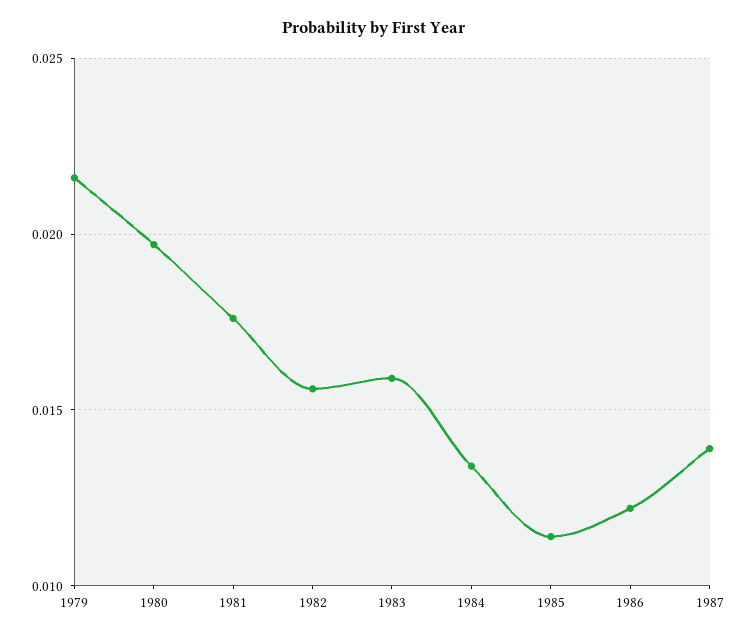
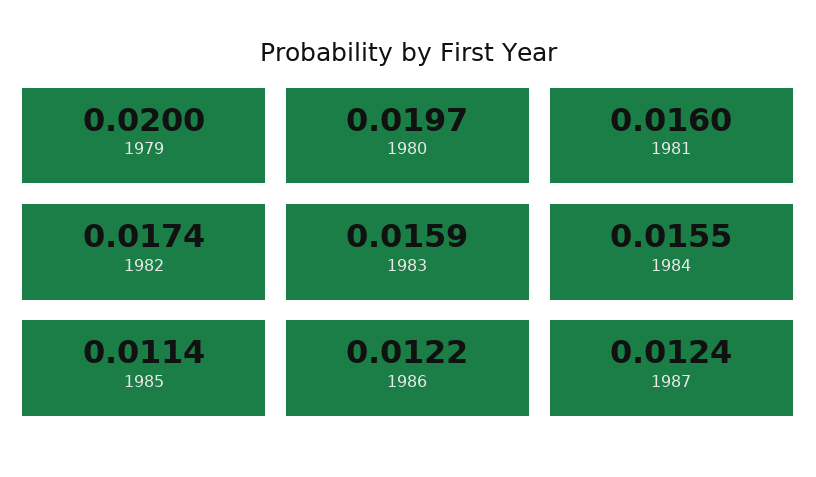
  {
-   "1979": 0.0215,
+   "1979": 0.02,
    "1980": 0.0197,
-   "1981": 0.0175,
+   "1981": 0.016,
-   "1982": 0.0155,
+   "1982": 0.0174,
    "1983": 0.0159,
-   "1984": 0.0135,
+   "1984": 0.0155,
    "1985": 0.0114,
    "1986": 0.0122,
-   "1987": 0.014
+   "1987": 0.0124
  }

